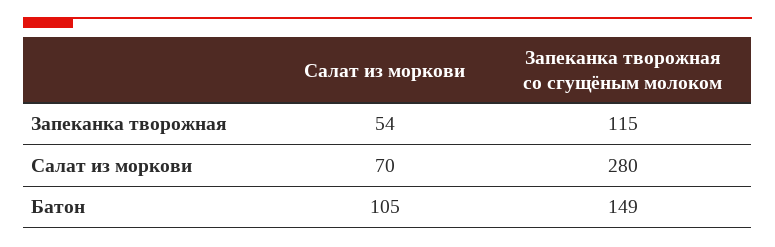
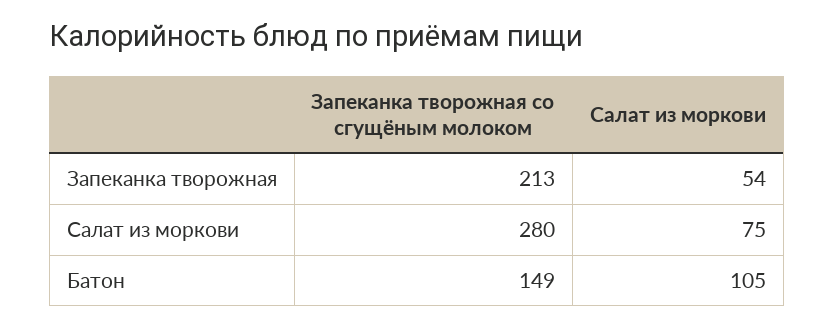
  {
    "Салат из моркови": {
      "Запеканка творожная": 54,
-     "Салат из моркови": 70,
+     "Салат из моркови": 75,
      "Батон": 105
    },
    "Запеканка творожная со сгущёным молоком": {
-     "Запеканка творожная": 115,
+     "Запеканка творожная": 213,
      "Салат из моркови": 280,
      "Батон": 149
    }
  }

